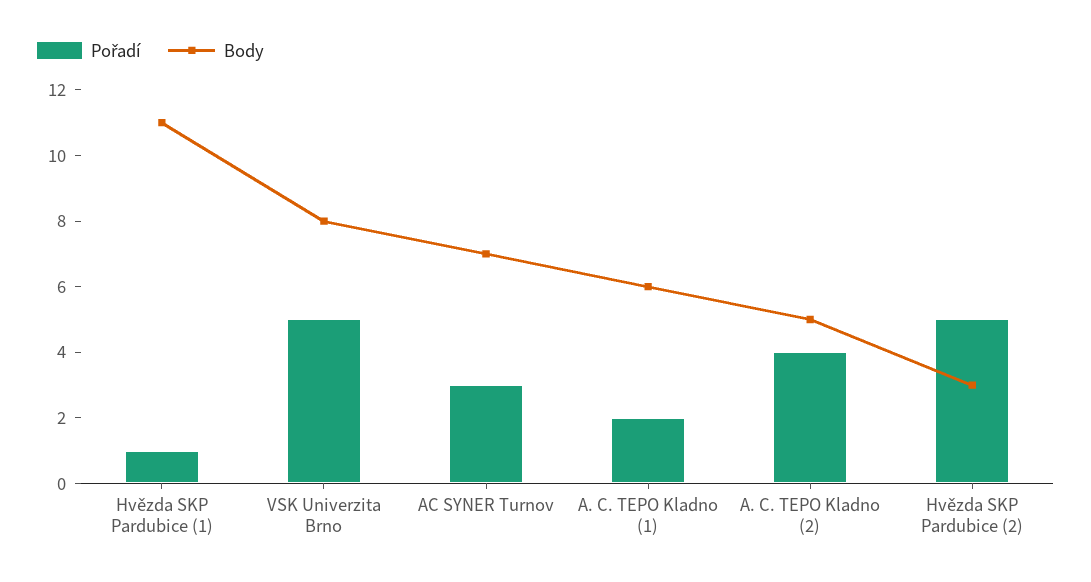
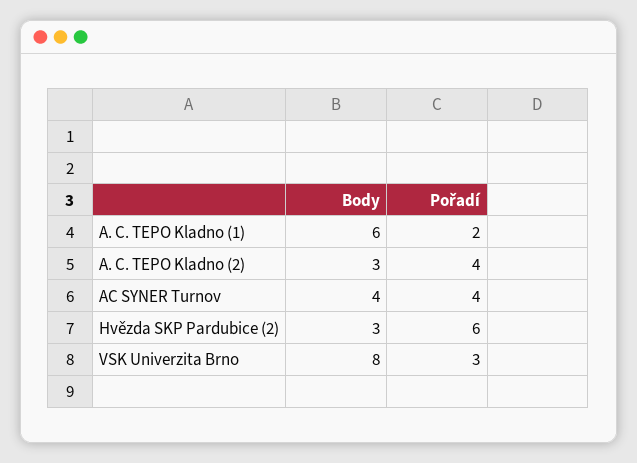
  {
    "Pořadí": {
-     "Hvězda SKP Pardubice (1)": 1,
-     "VSK Univerzita Brno": 5,
+     "VSK Univerzita Brno": 3,
-     "AC SYNER Turnov": 3,
+     "AC SYNER Turnov": 4,
      "A. C. TEPO Kladno (1)": 2,
      "A. C. TEPO Kladno (2)": 4,
-     "Hvězda SKP Pardubice (2)": 5
+     "Hvězda SKP Pardubice (2)": 6
    },
    "Body": {
-     "Hvězda SKP Pardubice (1)": 11,
      "VSK Univerzita Brno": 8,
-     "AC SYNER Turnov": 7,
+     "AC SYNER Turnov": 4,
      "A. C. TEPO Kladno (1)": 6,
-     "A. C. TEPO Kladno (2)": 5,
+     "A. C. TEPO Kladno (2)": 3,
      "Hvězda SKP Pardubice (2)": 3
    }
  }

